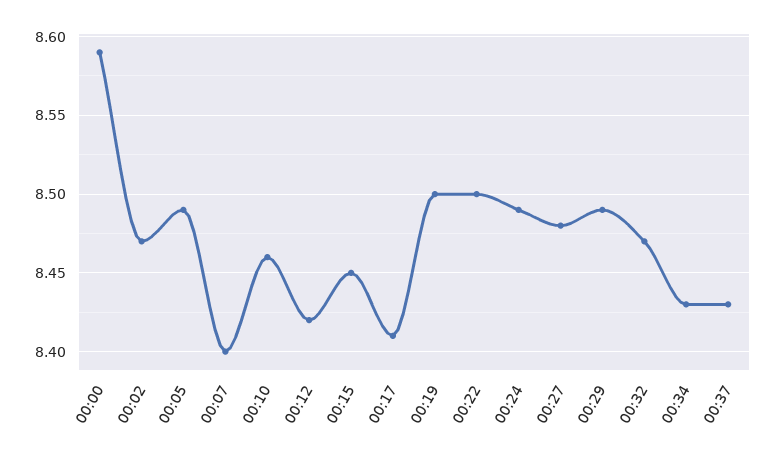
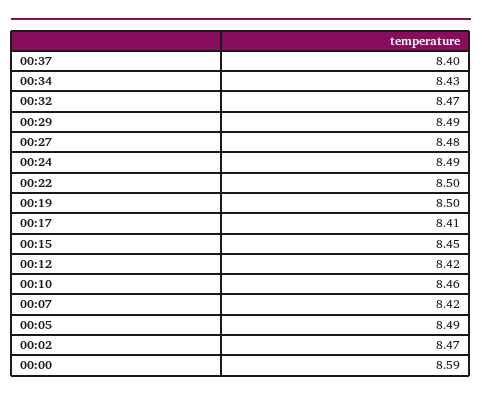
  {
    "00:00": 8.59,
    "00:02": 8.47,
    "00:05": 8.49,
-   "00:07": 8.4,
+   "00:07": 8.42,
    "00:10": 8.46,
    "00:12": 8.42,
    "00:15": 8.45,
    "00:17": 8.41,
    "00:19": 8.5,
    "00:22": 8.5,
    "00:24": 8.49,
    "00:27": 8.48,
    "00:29": 8.49,
    "00:32": 8.47,
    "00:34": 8.43,
-   "00:37": 8.43
+   "00:37": 8.4
  }

